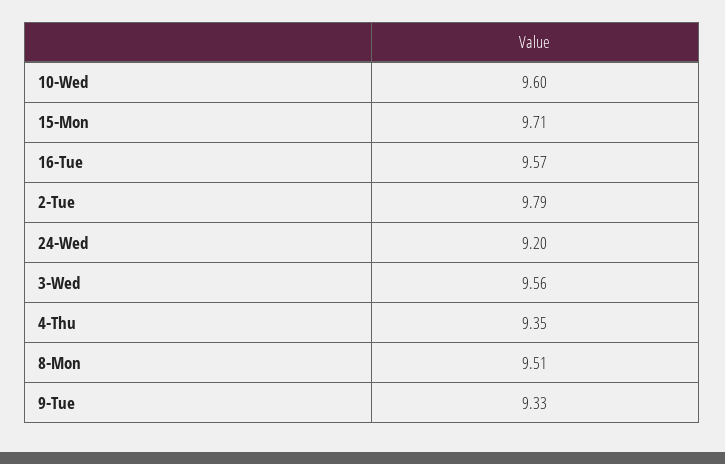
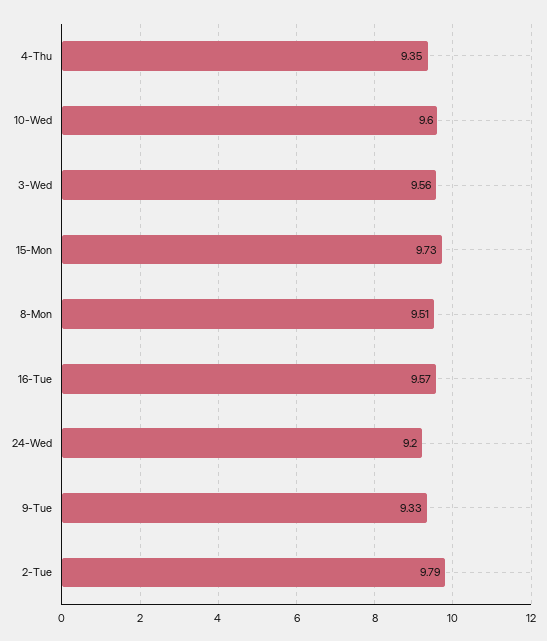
  {
    "10-Wed": 9.6,
-   "15-Mon": 9.71,
+   "15-Mon": 9.73,
    "16-Tue": 9.57,
    "2-Tue": 9.79,
    "24-Wed": 9.2,
    "3-Wed": 9.56,
    "4-Thu": 9.35,
    "8-Mon": 9.51,
    "9-Tue": 9.33
  }

